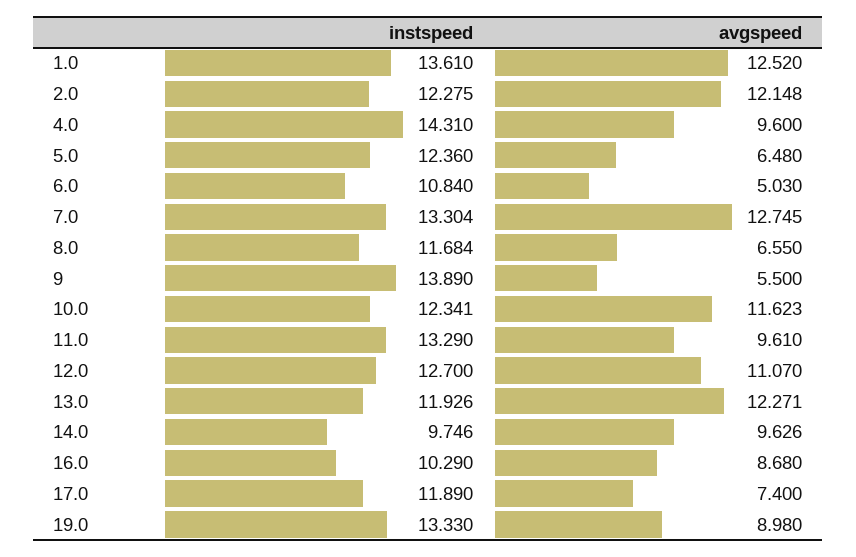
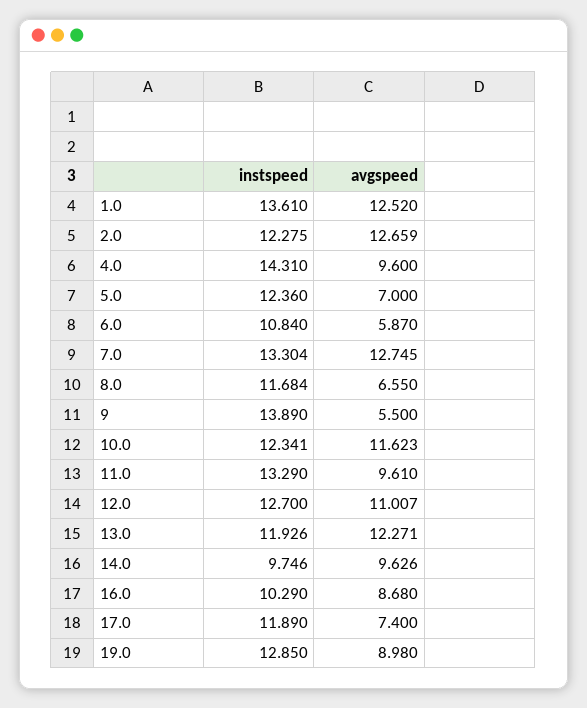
  {
    "instspeed": {
      "1.0": 13.61,
      "2.0": 12.275,
      "4.0": 14.31,
      "5.0": 12.36,
      "6.0": 10.84,
      "7.0": 13.304,
      "8.0": 11.684,
      "9": 13.89,
      "10.0": 12.341,
      "11.0": 13.29,
      "12.0": 12.7,
      "13.0": 11.926,
      "14.0": 9.746,
      "16.0": 10.29,
      "17.0": 11.89,
-     "19.0": 13.33
+     "19.0": 12.85
    },
    "avgspeed": {
      "1.0": 12.52,
-     "2.0": 12.148,
+     "2.0": 12.659,
      "4.0": 9.6,
-     "5.0": 6.48,
+     "5.0": 7,
-     "6.0": 5.03,
+     "6.0": 5.87,
      "7.0": 12.745,
      "8.0": 6.55,
      "9": 5.5,
      "10.0": 11.623,
      "11.0": 9.61,
-     "12.0": 11.07,
+     "12.0": 11.007,
      "13.0": 12.271,
      "14.0": 9.626,
      "16.0": 8.68,
      "17.0": 7.4,
      "19.0": 8.98
    }
  }

